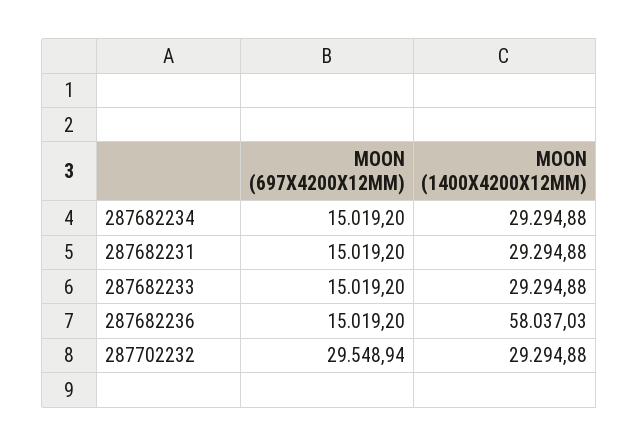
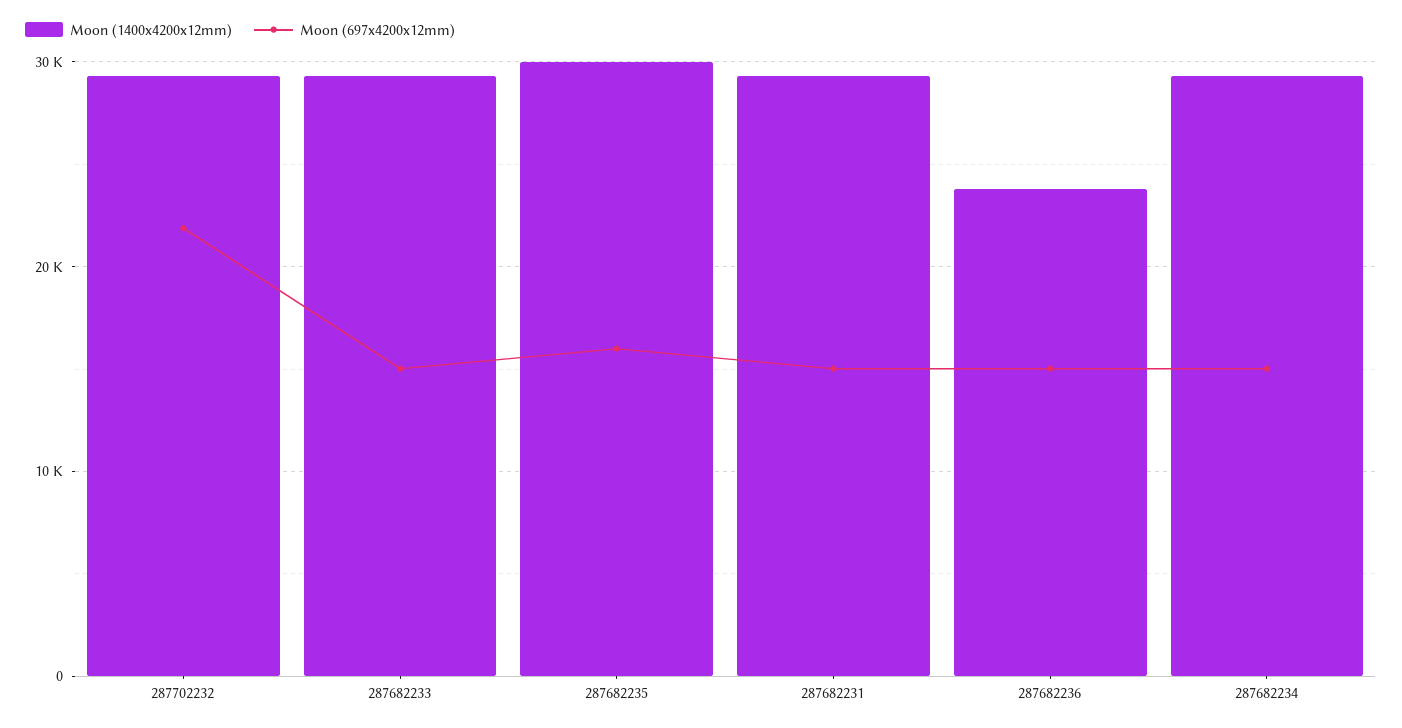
  {
    "MOON (697X4200X12MM)": {
      "287682234": 15019.2,
      "287682231": 15019.2,
      "287682233": 15019.2,
      "287682236": 15019.2,
-     "287702232": 29548.94
+     "287702232": 22000,
+     "287682235": 16000
    },
    "MOON (1400X4200X12MM)": {
      "287682234": 29294.88,
      "287682231": 29294.88,
      "287682233": 29294.88,
-     "287682236": 58037.03,
+     "287682236": 24000,
-     "287702232": 29294.88
+     "287702232": 29294.88,
+     "287682235": 30000
    }
  }

